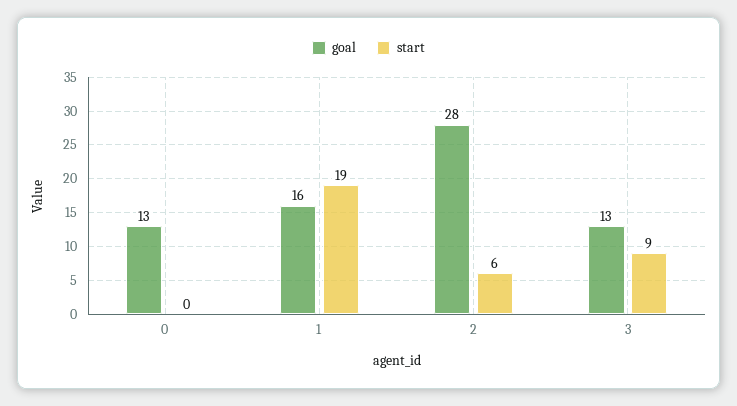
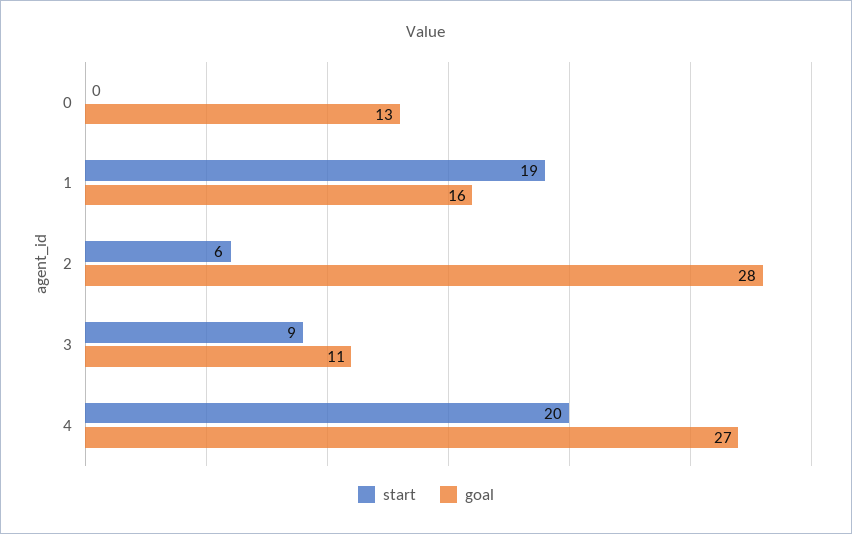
  {
    "goal": {
      "0": 13,
      "1": 16,
      "2": 28,
-     "3": 13
+     "3": 11,
+     "4": 27
    },
    "start": {
      "0": 0,
      "1": 19,
      "2": 6,
-     "3": 9
+     "3": 9,
+     "4": 20
    }
  }

